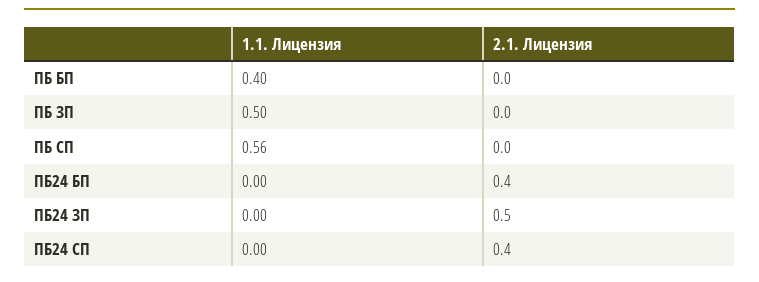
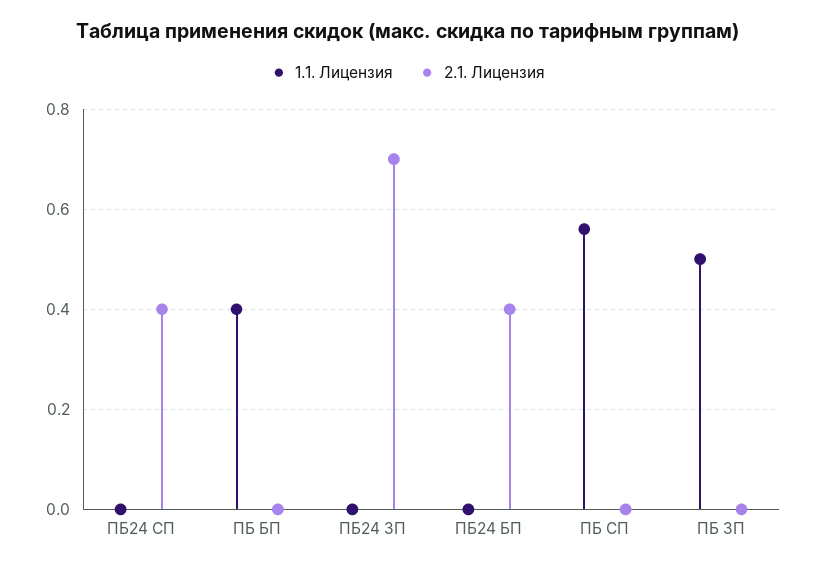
  {
    "1.1. Лицензия": {
      "ПБ БП": 0.4,
      "ПБ ЗП": 0.5,
      "ПБ СП": 0.56,
      "ПБ24 БП": 0,
      "ПБ24 ЗП": 0,
      "ПБ24 СП": 0
    },
    "2.1. Лицензия": {
      "ПБ БП": 0,
      "ПБ ЗП": 0,
      "ПБ СП": 0,
      "ПБ24 БП": 0.4,
-     "ПБ24 ЗП": 0.5,
+     "ПБ24 ЗП": 0.7,
      "ПБ24 СП": 0.4
    }
  }

